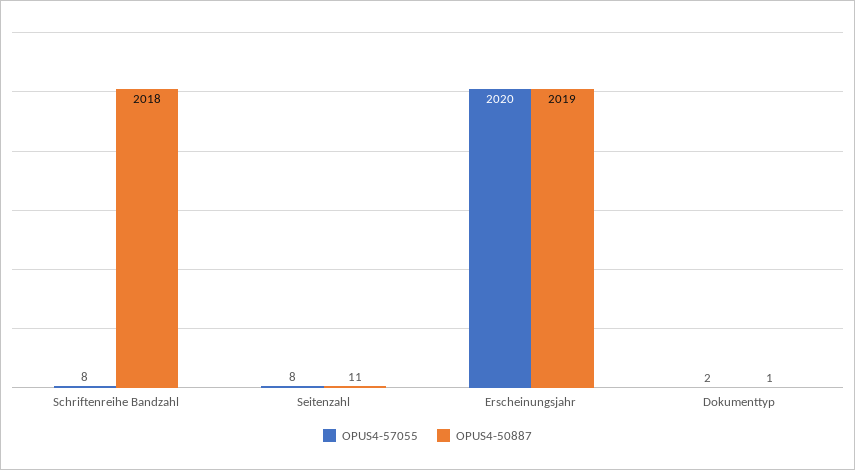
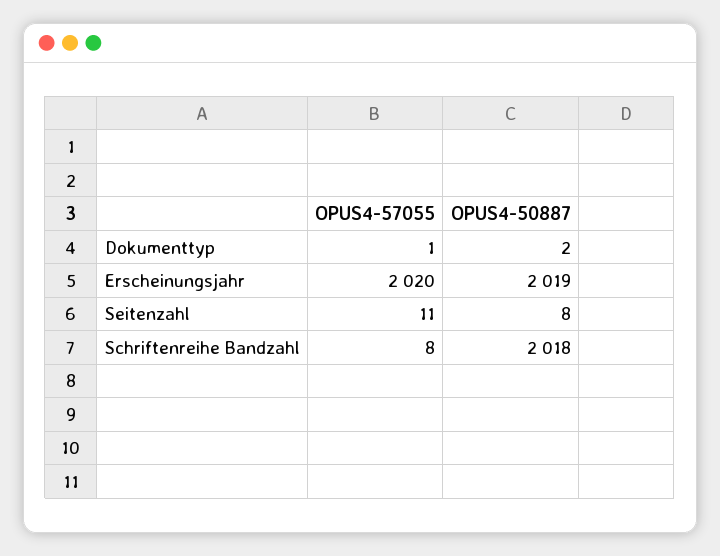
  {
    "OPUS4-57055": {
      "Schriftenreihe Bandzahl": 8,
-     "Seitenzahl": 8,
+     "Seitenzahl": 11,
      "Erscheinungsjahr": 2020,
-     "Dokumenttyp": 2
+     "Dokumenttyp": 1
    },
    "OPUS4-50887": {
      "Schriftenreihe Bandzahl": 2018,
-     "Seitenzahl": 11,
+     "Seitenzahl": 8,
      "Erscheinungsjahr": 2019,
-     "Dokumenttyp": 1
+     "Dokumenttyp": 2
    }
  }

